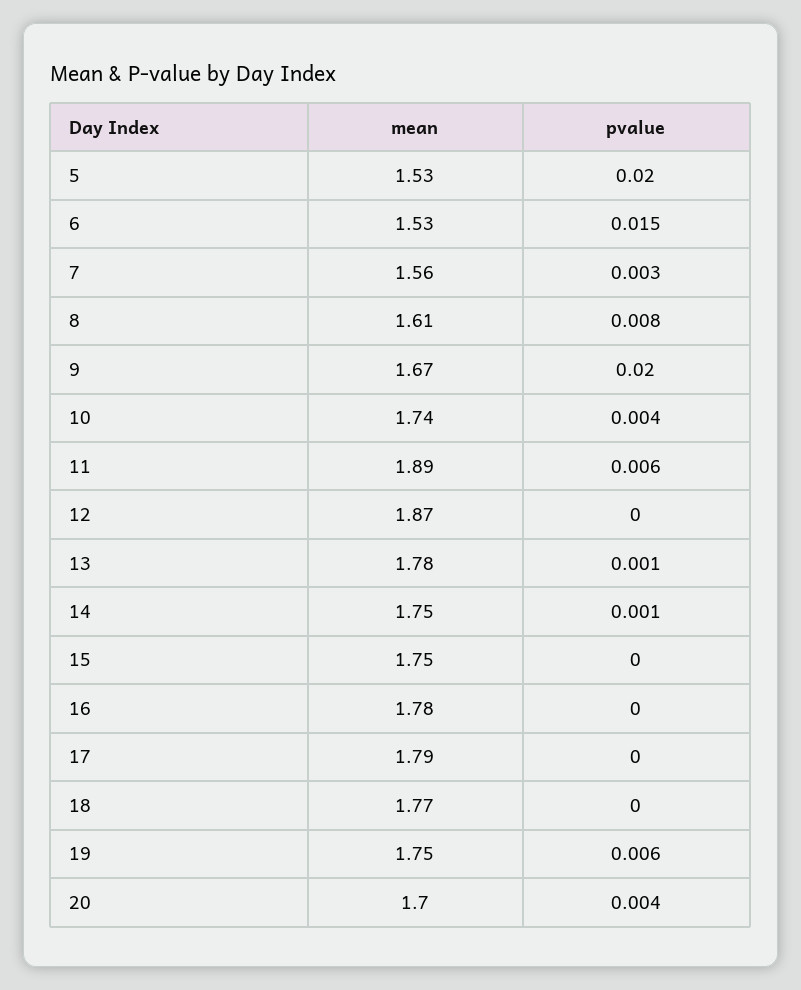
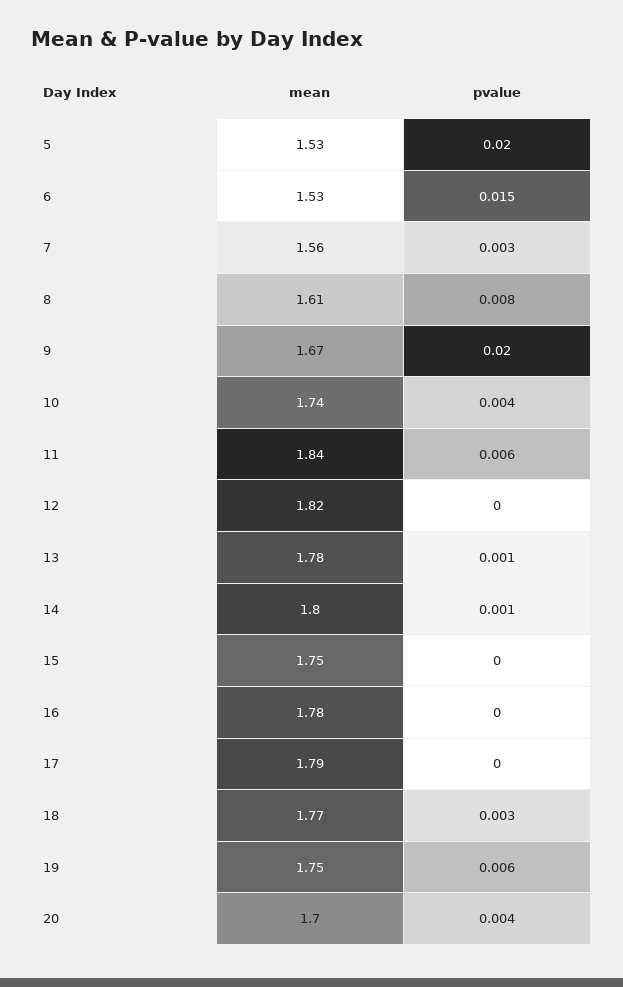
  {
    "mean": {
      "5": 1.53,
      "6": 1.53,
      "7": 1.56,
      "8": 1.61,
      "9": 1.67,
      "10": 1.74,
-     "11": 1.89,
+     "11": 1.84,
-     "12": 1.87,
+     "12": 1.82,
      "13": 1.78,
-     "14": 1.75,
+     "14": 1.8,
      "15": 1.75,
      "16": 1.78,
      "17": 1.79,
      "18": 1.77,
      "19": 1.75,
      "20": 1.7
    },
    "pvalue": {
      "5": 0.02,
      "6": 0.015,
      "7": 0.003,
      "8": 0.008,
      "9": 0.02,
      "10": 0.004,
      "11": 0.006,
      "12": 0,
      "13": 0.001,
      "14": 0.001,
      "15": 0,
      "16": 0,
      "17": 0,
-     "18": 0,
+     "18": 0.003,
      "19": 0.006,
      "20": 0.004
    }
  }

